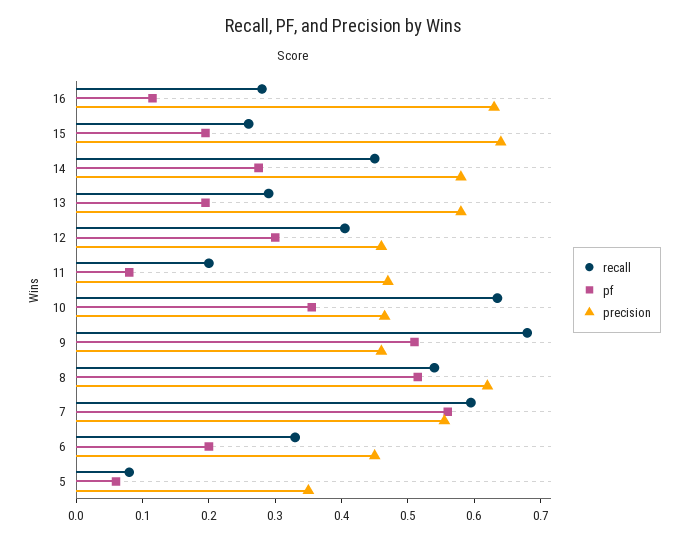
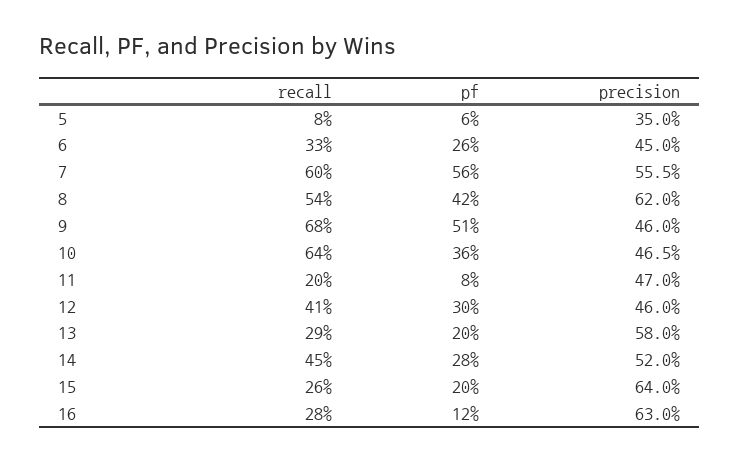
  {
    "recall": {
      "16": 0.28,
      "15": 0.26,
      "14": 0.45,
      "13": 0.29,
      "12": 0.41,
      "11": 0.2,
      "10": 0.64,
      "9": 0.68,
      "8": 0.54,
      "7": 0.6,
      "6": 0.33,
      "5": 0.08
    },
    "pf": {
      "16": 0.12,
      "15": 0.2,
      "14": 0.28,
      "13": 0.2,
      "12": 0.3,
      "11": 0.08,
      "10": 0.36,
      "9": 0.51,
-     "8": 0.52,
+     "8": 0.42,
      "7": 0.56,
-     "6": 0.2,
+     "6": 0.26,
      "5": 0.06
    },
    "precision": {
      "16": 0.63,
      "15": 0.64,
-     "14": 0.58,
+     "14": 0.52,
      "13": 0.58,
      "12": 0.46,
      "11": 0.47,
      "10": 0.465,
      "9": 0.46,
      "8": 0.62,
      "7": 0.555,
      "6": 0.45,
      "5": 0.35
    }
  }

